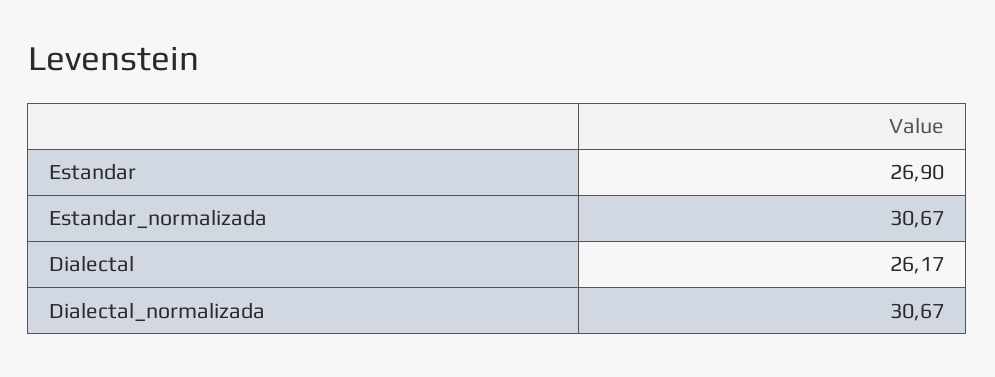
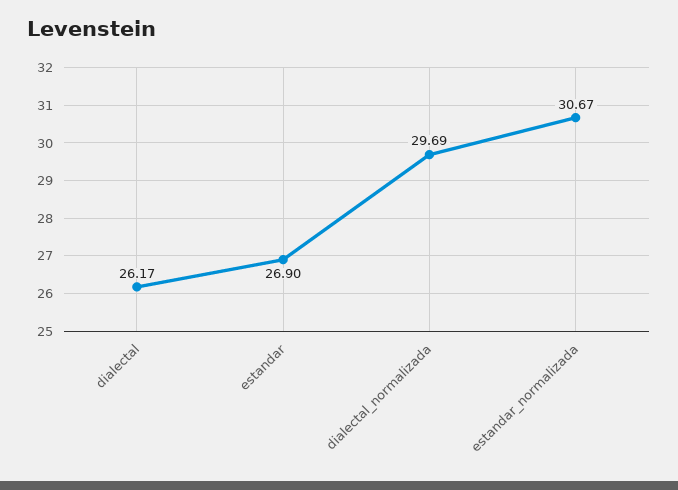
  {
    "Estandar": 26.9,
    "Estandar_normalizada": 30.67,
    "Dialectal": 26.17,
-   "Dialectal_normalizada": 30.67
+   "Dialectal_normalizada": 29.69
  }

